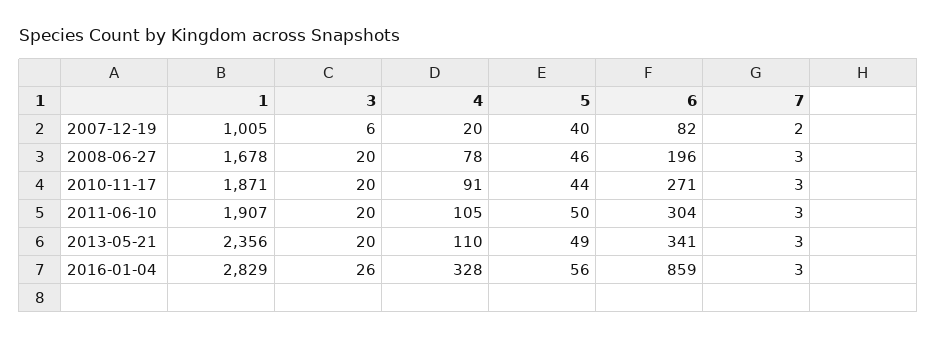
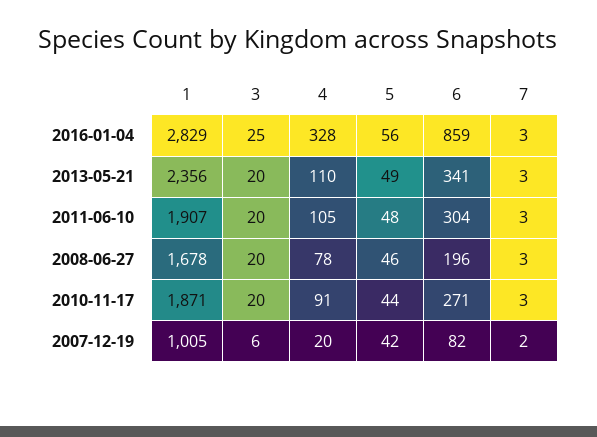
  {
    "1": {
      "2007-12-19": 1005,
      "2008-06-27": 1678,
      "2010-11-17": 1871,
      "2011-06-10": 1907,
      "2013-05-21": 2356,
      "2016-01-04": 2829
    },
    "3": {
      "2007-12-19": 6,
      "2008-06-27": 20,
      "2010-11-17": 20,
      "2011-06-10": 20,
      "2013-05-21": 20,
-     "2016-01-04": 26
+     "2016-01-04": 25
    },
    "4": {
      "2007-12-19": 20,
      "2008-06-27": 78,
      "2010-11-17": 91,
      "2011-06-10": 105,
      "2013-05-21": 110,
      "2016-01-04": 328
    },
    "5": {
-     "2007-12-19": 40,
+     "2007-12-19": 42,
      "2008-06-27": 46,
      "2010-11-17": 44,
-     "2011-06-10": 50,
+     "2011-06-10": 48,
      "2013-05-21": 49,
      "2016-01-04": 56
    },
    "6": {
      "2007-12-19": 82,
      "2008-06-27": 196,
      "2010-11-17": 271,
      "2011-06-10": 304,
      "2013-05-21": 341,
      "2016-01-04": 859
    },
    "7": {
      "2007-12-19": 2,
      "2008-06-27": 3,
      "2010-11-17": 3,
      "2011-06-10": 3,
      "2013-05-21": 3,
      "2016-01-04": 3
    }
  }

